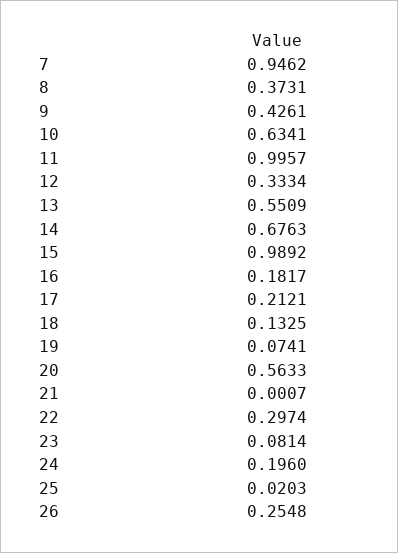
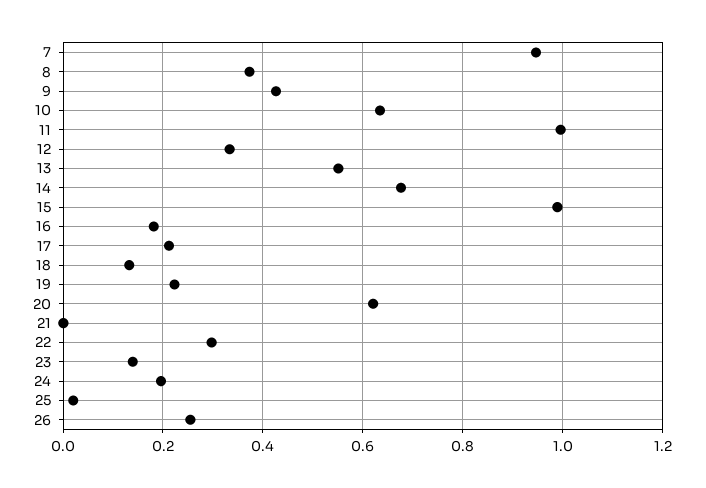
  {
    "7": 0.9462,
    "8": 0.3731,
    "9": 0.4261,
    "10": 0.6341,
    "11": 0.9957,
    "12": 0.3334,
    "13": 0.5509,
    "14": 0.6763,
    "15": 0.9892,
    "16": 0.1817,
    "17": 0.2121,
    "18": 0.1325,
-   "19": 0.0741,
+   "19": 0.22,
-   "20": 0.5633,
+   "20": 0.62,
    "21": 0.0007,
    "22": 0.2974,
-   "23": 0.0814,
+   "23": 0.14,
    "24": 0.196,
    "25": 0.0203,
    "26": 0.2548
  }

